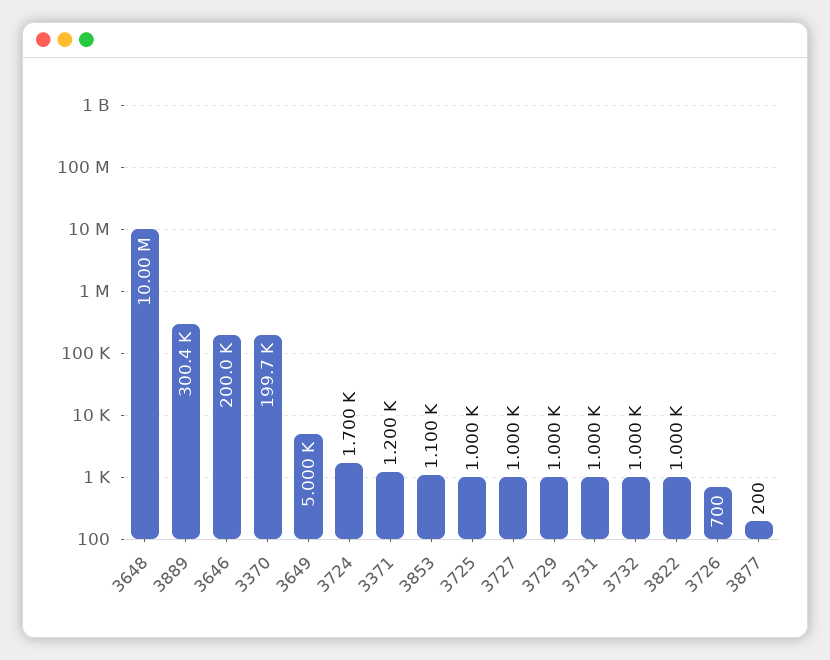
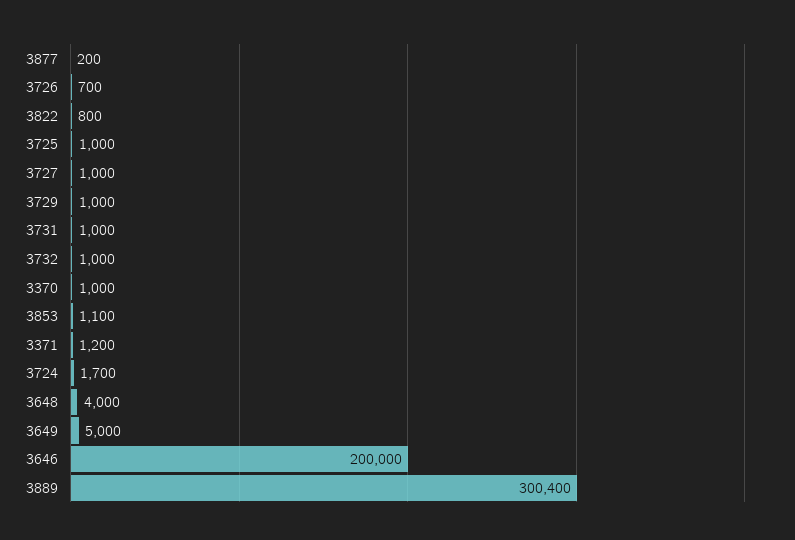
  {
-   "3648": 10000000,
+   "3648": 4000,
    "3889": 300400,
    "3646": 200000,
-   "3370": 199700,
+   "3370": 1000,
    "3649": 5000,
    "3724": 1700,
    "3371": 1200,
    "3853": 1100,
    "3725": 1000,
    "3727": 1000,
    "3729": 1000,
    "3731": 1000,
    "3732": 1000,
-   "3822": 1000,
+   "3822": 800,
    "3726": 700,
    "3877": 200
  }

